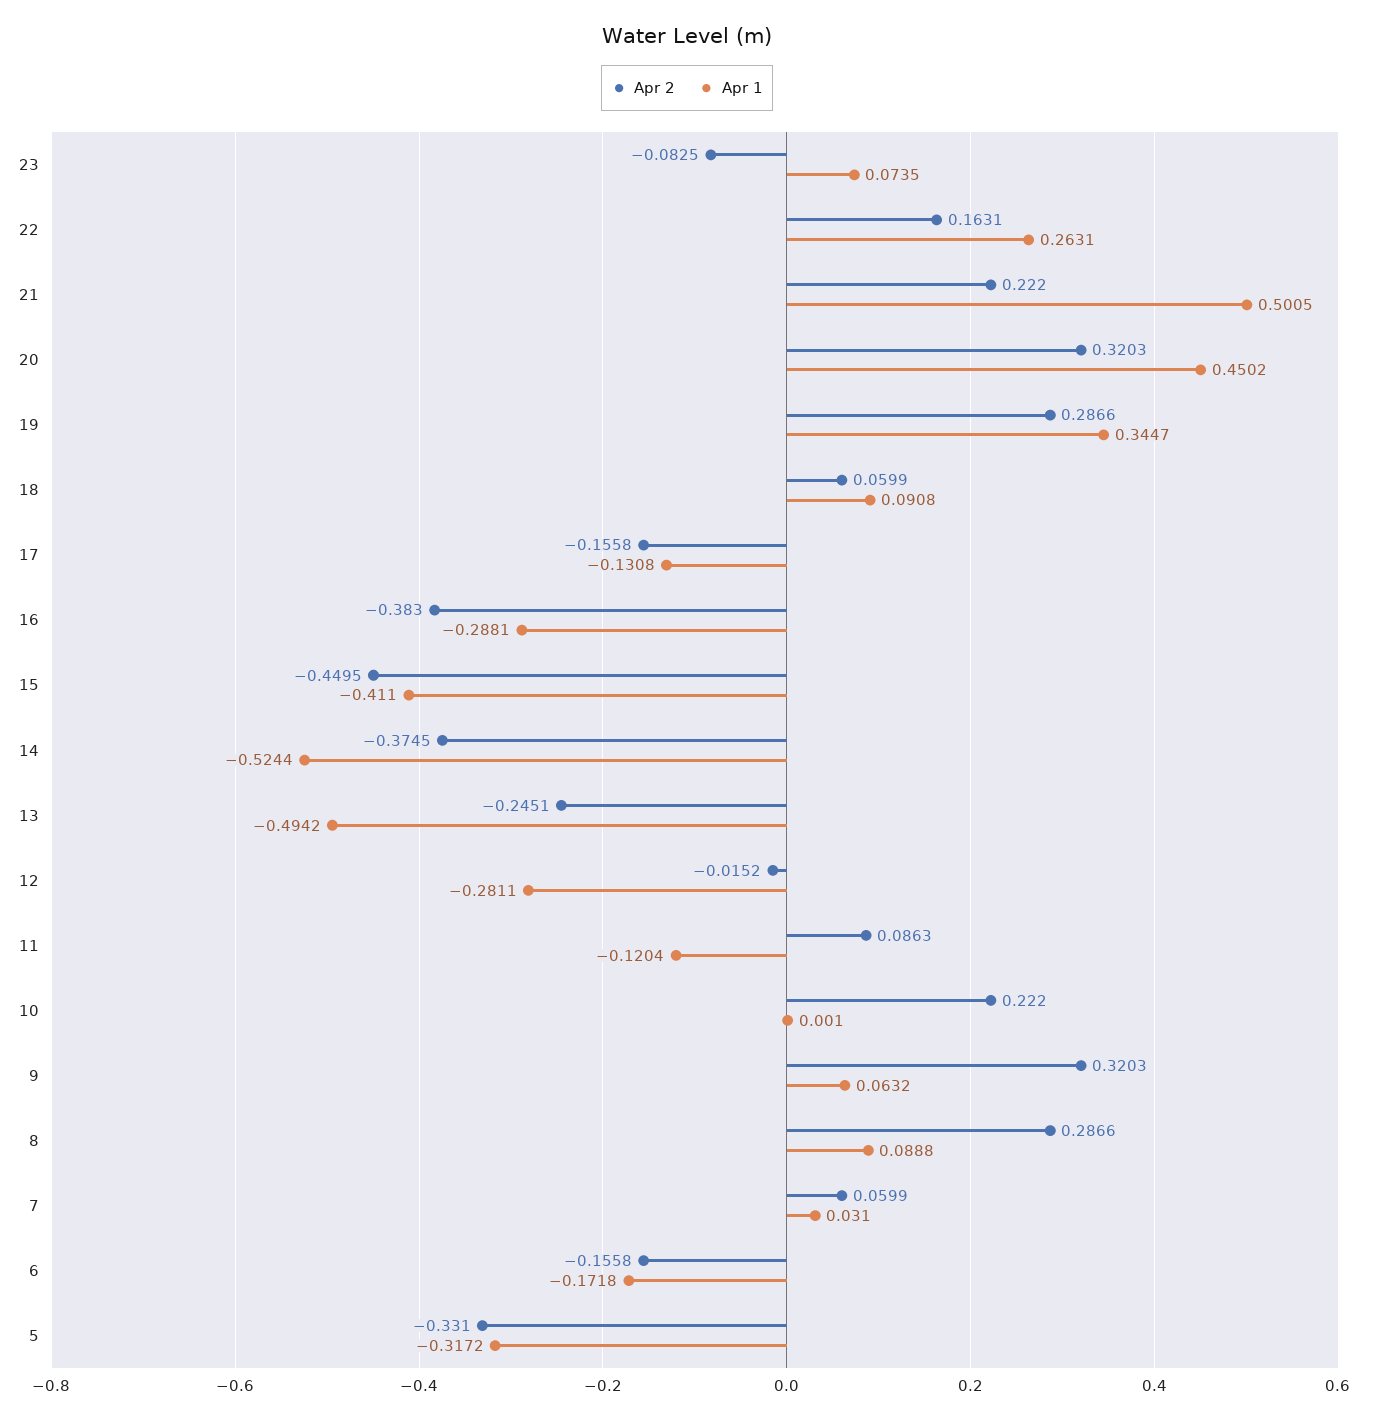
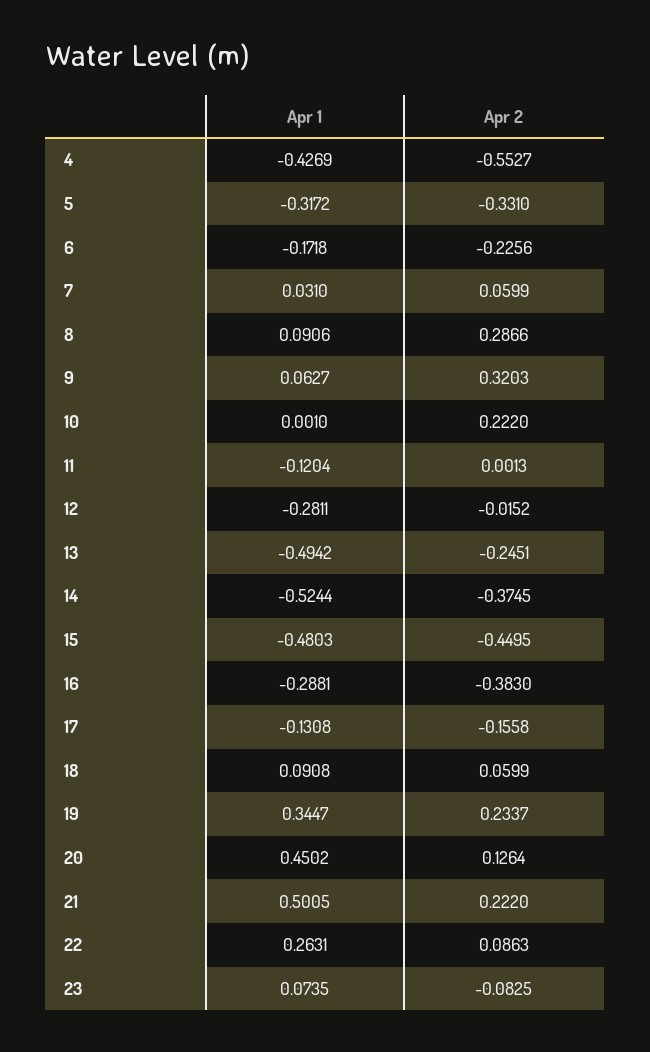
  {
    "Apr 2": {
      "23": -0.0825,
-     "22": 0.1631,
+     "22": 0.0863,
      "21": 0.222,
-     "20": 0.3203,
+     "20": 0.1264,
-     "19": 0.2866,
+     "19": 0.2337,
      "18": 0.0599,
      "17": -0.1558,
      "16": -0.383,
      "15": -0.4495,
      "14": -0.3745,
      "13": -0.2451,
      "12": -0.0152,
-     "11": 0.0863,
+     "11": 0.0013,
      "10": 0.222,
      "9": 0.3203,
      "8": 0.2866,
      "7": 0.0599,
-     "6": -0.1558,
+     "6": -0.2256,
-     "5": -0.331
+     "5": -0.331,
+     "4": -0.5527
    },
    "Apr 1": {
      "23": 0.0735,
      "22": 0.2631,
      "21": 0.5005,
      "20": 0.4502,
      "19": 0.3447,
      "18": 0.0908,
      "17": -0.1308,
      "16": -0.2881,
-     "15": -0.411,
+     "15": -0.4803,
      "14": -0.5244,
      "13": -0.4942,
      "12": -0.2811,
      "11": -0.1204,
      "10": 0.001,
-     "9": 0.0632,
+     "9": 0.0627,
-     "8": 0.0888,
+     "8": 0.0906,
      "7": 0.031,
      "6": -0.1718,
-     "5": -0.3172
+     "5": -0.3172,
+     "4": -0.4269
    }
  }

